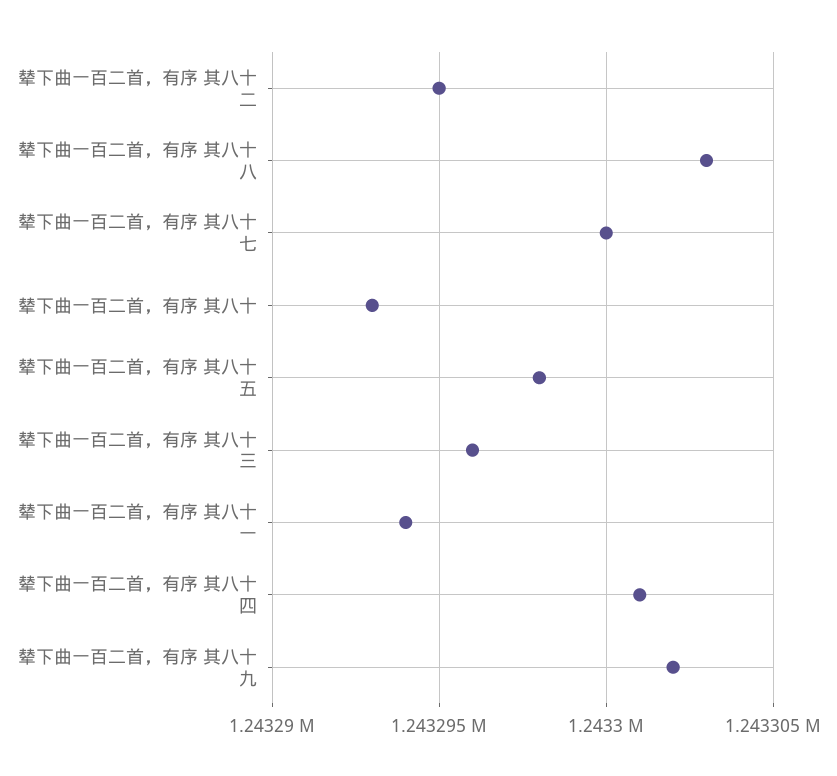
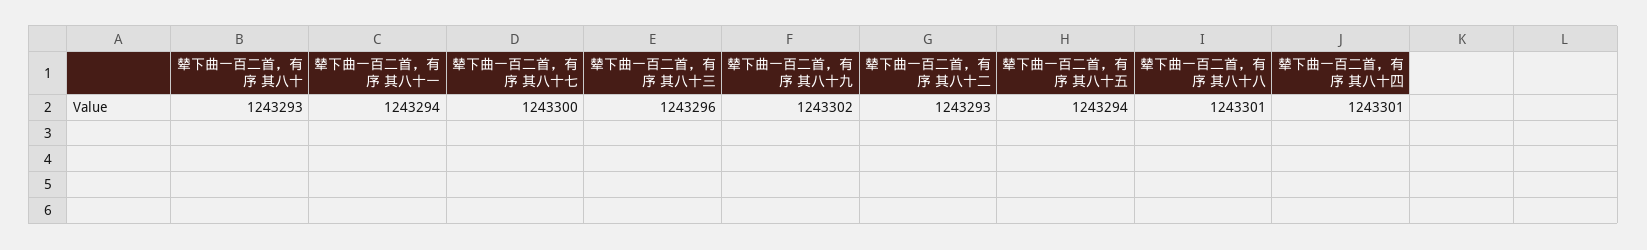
  {
-   "辇下曲一百二首，有序 其八十二": 1243295,
+   "辇下曲一百二首，有序 其八十二": 1243293,
-   "辇下曲一百二首，有序 其八十八": 1243303,
+   "辇下曲一百二首，有序 其八十八": 1243301,
    "辇下曲一百二首，有序 其八十七": 1243300,
    "辇下曲一百二首，有序 其八十": 1243293,
-   "辇下曲一百二首，有序 其八十五": 1243298,
+   "辇下曲一百二首，有序 其八十五": 1243294,
    "辇下曲一百二首，有序 其八十三": 1243296,
    "辇下曲一百二首，有序 其八十一": 1243294,
    "辇下曲一百二首，有序 其八十四": 1243301,
    "辇下曲一百二首，有序 其八十九": 1243302
  }

